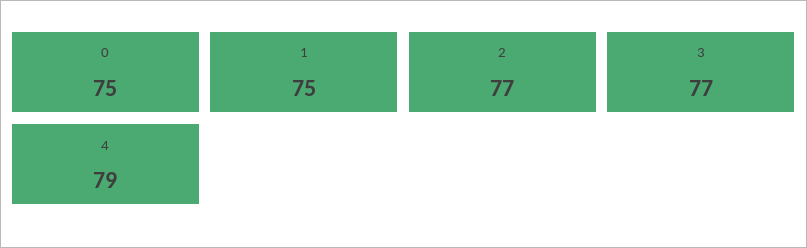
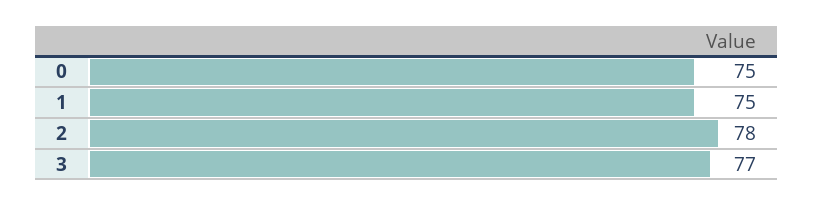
  {
    "0": 75,
    "1": 75,
-   "2": 77,
+   "2": 78,
-   "3": 77,
+   "3": 77
-   "4": 79
  }

